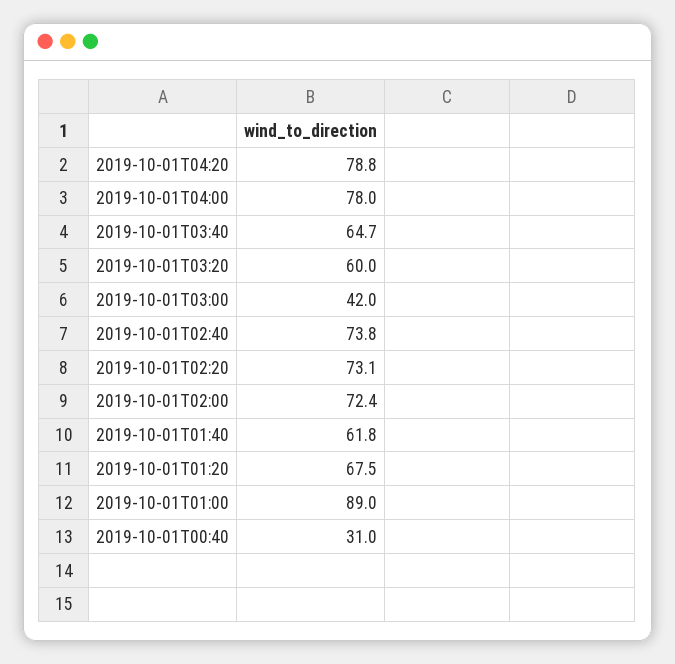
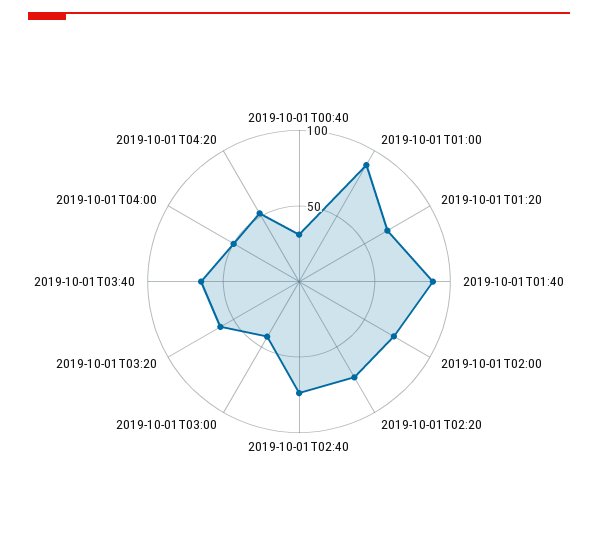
  {
-   "2019-10-01T04:20": 78.8,
+   "2019-10-01T04:20": 50,
-   "2019-10-01T04:00": 78,
+   "2019-10-01T04:00": 50,
    "2019-10-01T03:40": 64.7,
    "2019-10-01T03:20": 60,
    "2019-10-01T03:00": 42,
    "2019-10-01T02:40": 73.8,
    "2019-10-01T02:20": 73.1,
    "2019-10-01T02:00": 72.4,
-   "2019-10-01T01:40": 61.8,
+   "2019-10-01T01:40": 90,
    "2019-10-01T01:20": 67.5,
    "2019-10-01T01:00": 89,
    "2019-10-01T00:40": 31
  }

